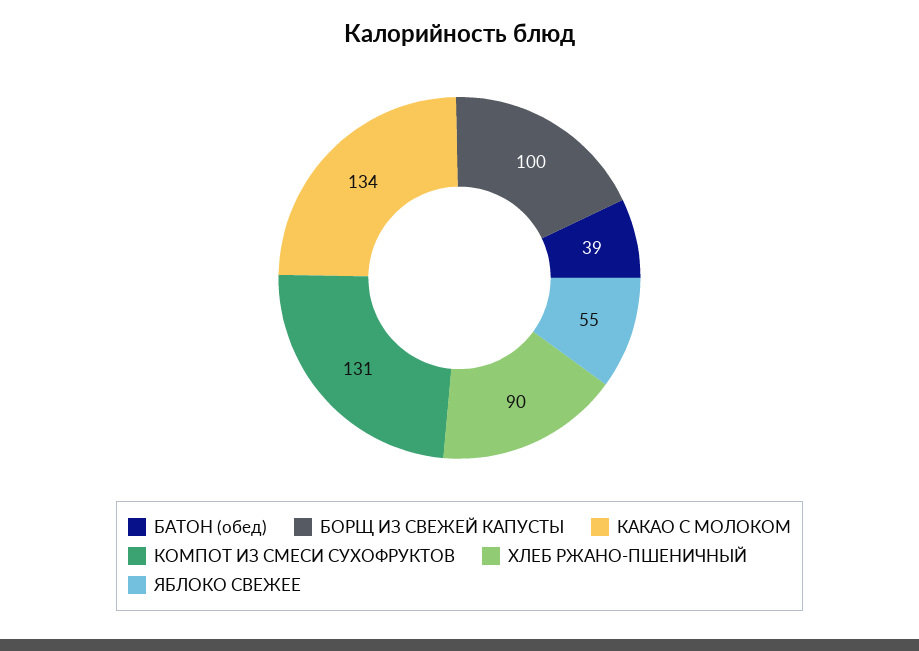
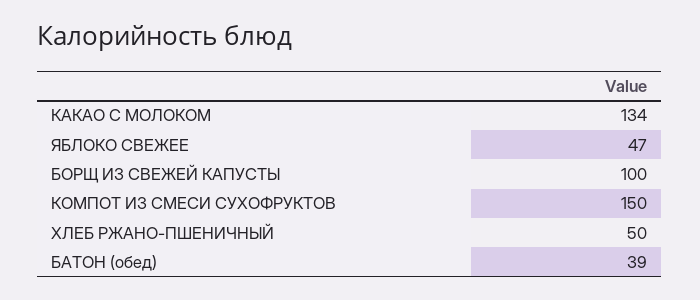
  {
    "БАТОН (обед)": 39,
    "БОРЩ ИЗ СВЕЖЕЙ КАПУСТЫ": 100,
    "КАКАО С МОЛОКОМ": 134,
-   "КОМПОТ ИЗ СМЕСИ СУХОФРУКТОВ": 131,
+   "КОМПОТ ИЗ СМЕСИ СУХОФРУКТОВ": 150,
-   "ХЛЕБ РЖАНО-ПШЕНИЧНЫЙ": 90,
+   "ХЛЕБ РЖАНО-ПШЕНИЧНЫЙ": 50,
-   "ЯБЛОКО СВЕЖЕЕ": 55
+   "ЯБЛОКО СВЕЖЕЕ": 47
  }

